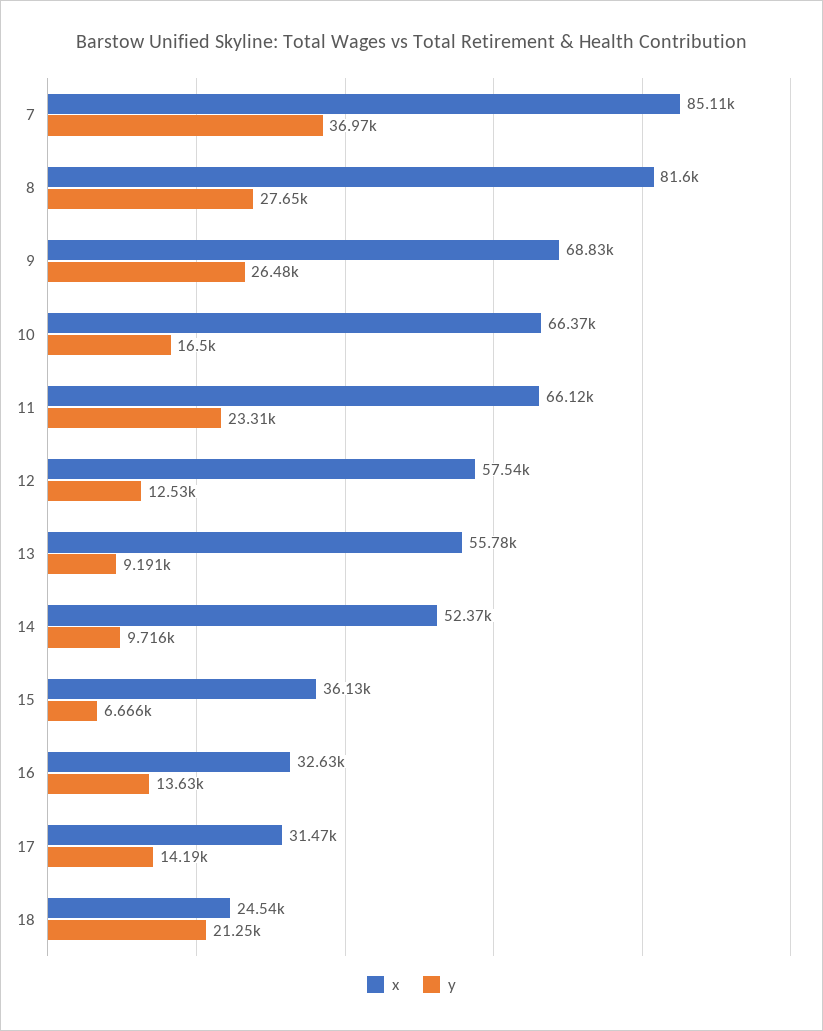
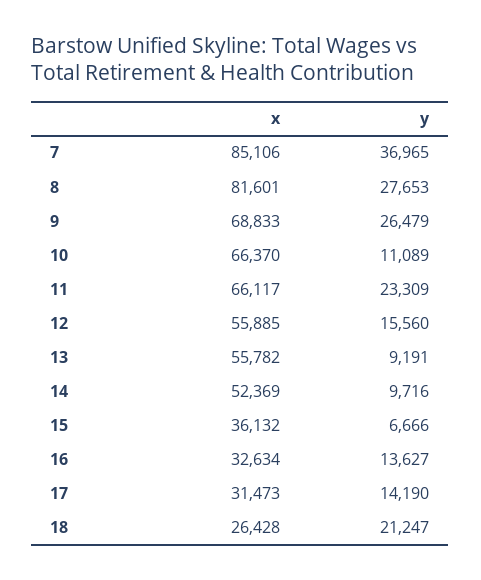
  {
    "x": {
      "7": 85106,
      "8": 81601,
      "9": 68833,
      "10": 66370,
      "11": 66117,
-     "12": 57540,
+     "12": 55885,
      "13": 55782,
      "14": 52369,
      "15": 36132,
      "16": 32634,
      "17": 31473,
-     "18": 24540
+     "18": 26428
    },
    "y": {
      "7": 36965,
      "8": 27653,
      "9": 26479,
-     "10": 16500,
+     "10": 11089,
      "11": 23309,
-     "12": 12530,
+     "12": 15560,
      "13": 9191,
      "14": 9716,
      "15": 6666,
      "16": 13627,
      "17": 14190,
      "18": 21247
    }
  }

